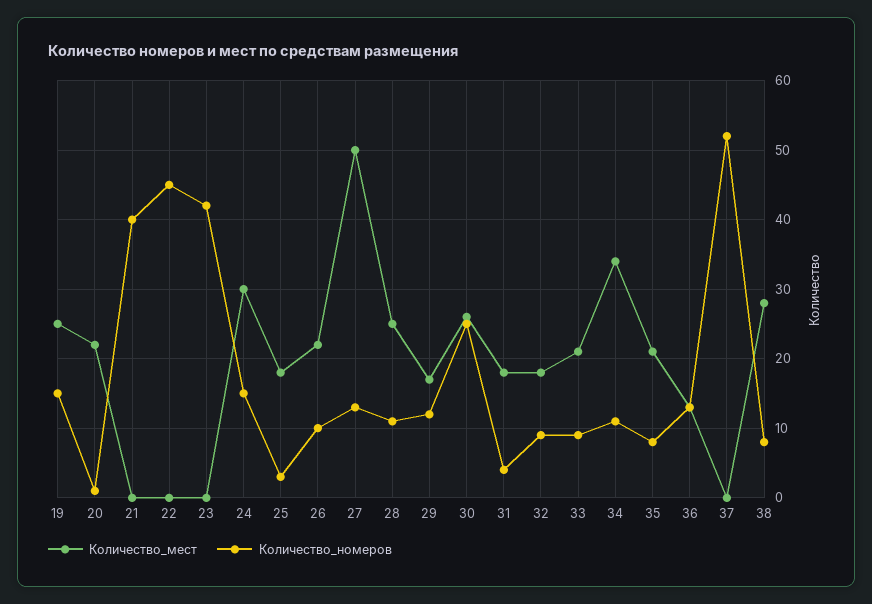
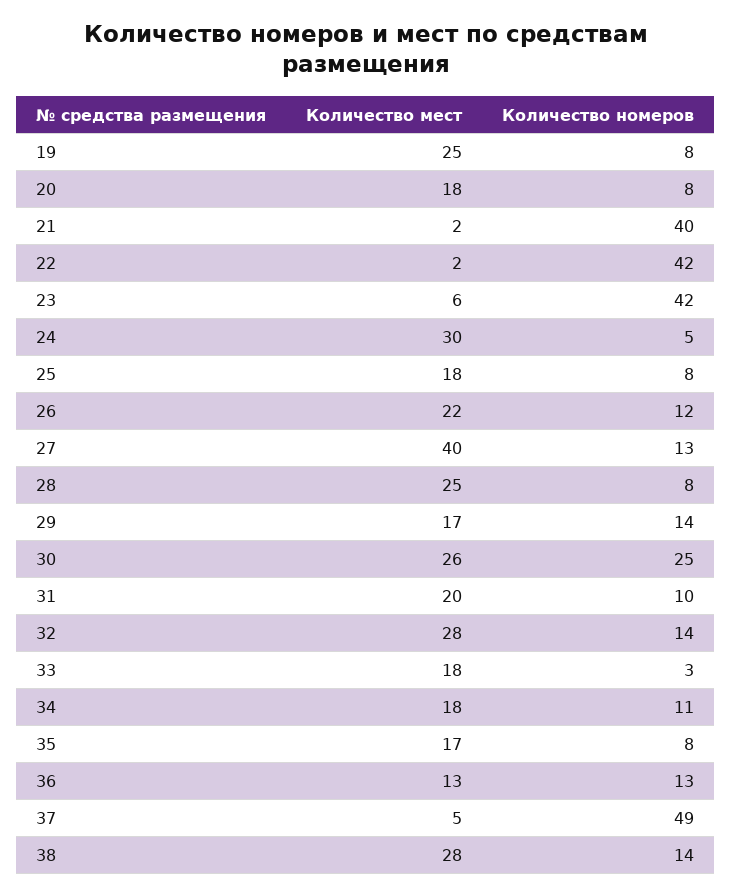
  {
    "Количество_мест": {
      "19": 25,
-     "20": 22,
+     "20": 18,
-     "21": 0,
+     "21": 2,
-     "22": 0,
+     "22": 2,
-     "23": 0,
+     "23": 6,
      "24": 30,
      "25": 18,
      "26": 22,
-     "27": 50,
+     "27": 40,
      "28": 25,
      "29": 17,
      "30": 26,
-     "31": 18,
+     "31": 20,
-     "32": 18,
+     "32": 28,
-     "33": 21,
+     "33": 18,
-     "34": 34,
+     "34": 18,
-     "35": 21,
+     "35": 17,
      "36": 13,
-     "37": 0,
+     "37": 5,
      "38": 28
    },
    "Количество_номеров": {
-     "19": 15,
+     "19": 8,
-     "20": 1,
+     "20": 8,
      "21": 40,
-     "22": 45,
+     "22": 42,
      "23": 42,
-     "24": 15,
+     "24": 5,
-     "25": 3,
+     "25": 8,
-     "26": 10,
+     "26": 12,
      "27": 13,
-     "28": 11,
+     "28": 8,
-     "29": 12,
+     "29": 14,
      "30": 25,
-     "31": 4,
+     "31": 10,
-     "32": 9,
+     "32": 14,
-     "33": 9,
+     "33": 3,
      "34": 11,
      "35": 8,
      "36": 13,
-     "37": 52,
+     "37": 49,
-     "38": 8
+     "38": 14
    }
  }

